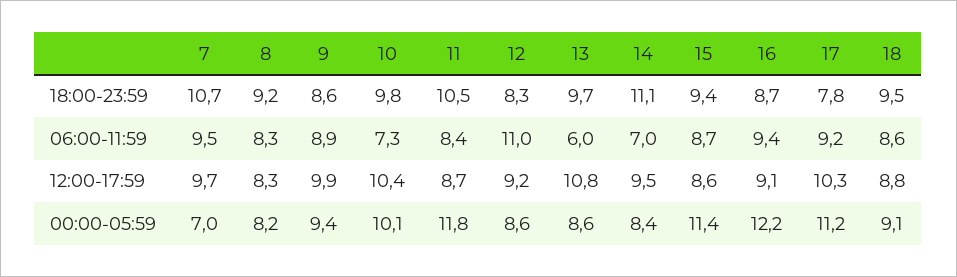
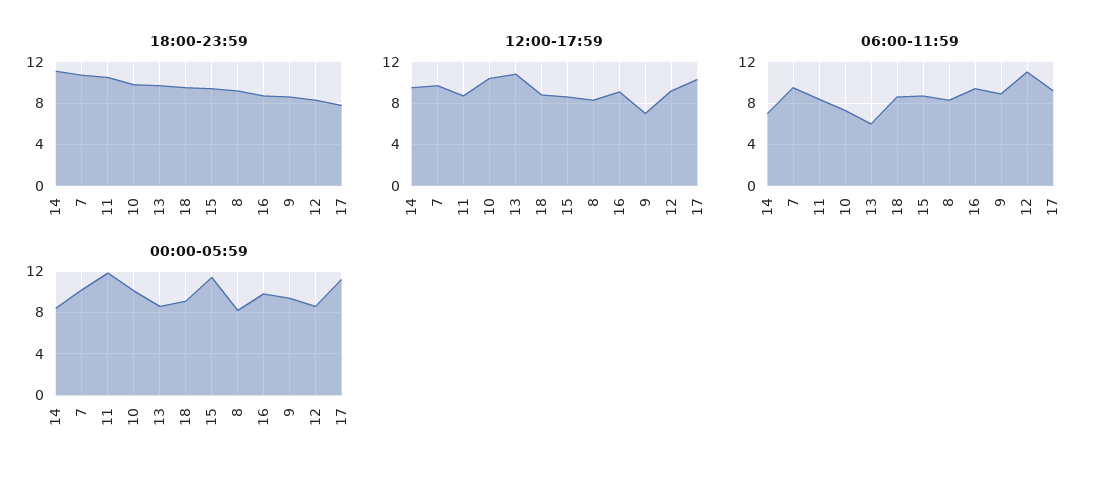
  {
    "18:00-23:59": {
      "7": 10.7,
      "8": 9.2,
      "9": 8.6,
      "10": 9.8,
      "11": 10.5,
      "12": 8.3,
      "13": 9.7,
      "14": 11.1,
      "15": 9.4,
      "16": 8.7,
      "17": 7.8,
      "18": 9.5
    },
    "06:00-11:59": {
      "7": 9.5,
      "8": 8.3,
      "9": 8.9,
      "10": 7.3,
      "11": 8.4,
      "12": 11,
      "13": 6,
      "14": 7,
      "15": 8.7,
      "16": 9.4,
      "17": 9.2,
      "18": 8.6
    },
    "12:00-17:59": {
      "7": 9.7,
      "8": 8.3,
-     "9": 9.9,
+     "9": 7,
      "10": 10.4,
      "11": 8.7,
      "12": 9.2,
      "13": 10.8,
      "14": 9.5,
      "15": 8.6,
      "16": 9.1,
      "17": 10.3,
      "18": 8.8
    },
    "00:00-05:59": {
-     "7": 7,
+     "7": 10,
      "8": 8.2,
      "9": 9.4,
      "10": 10.1,
      "11": 11.8,
      "12": 8.6,
      "13": 8.6,
      "14": 8.4,
      "15": 11.4,
-     "16": 12.2,
+     "16": 10,
      "17": 11.2,
      "18": 9.1
    }
  }

